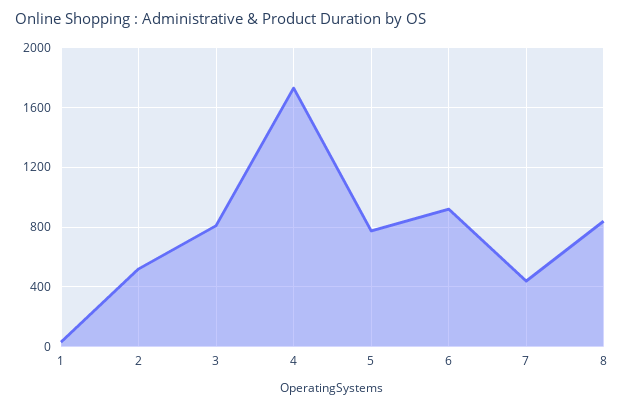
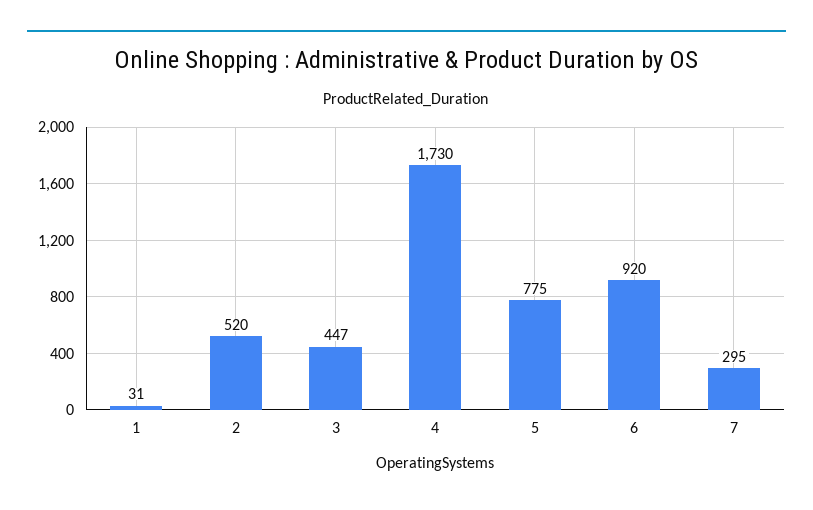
  {
    "1": 31,
    "2": 520,
-   "3": 800,
+   "3": 447,
    "4": 1730,
    "5": 775,
    "6": 920,
-   "7": 450,
+   "7": 295
-   "8": 850
  }

